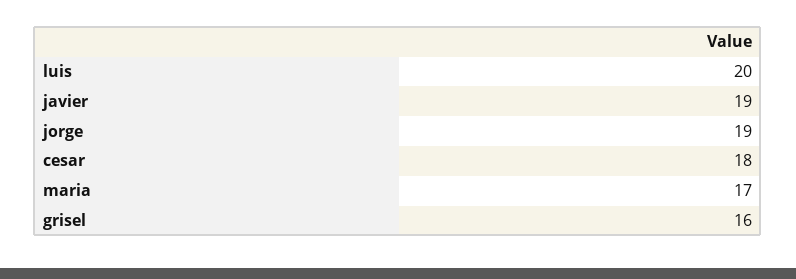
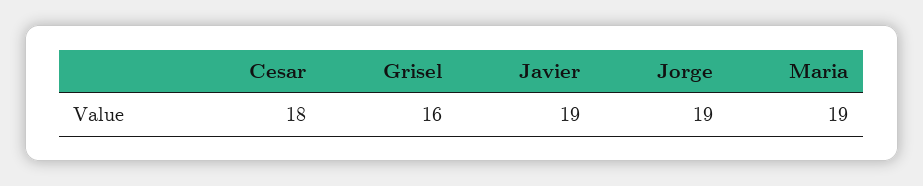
  {
-   "luis": 20,
    "javier": 19,
    "jorge": 19,
    "cesar": 18,
-   "maria": 17,
+   "maria": 19,
    "grisel": 16
  }

